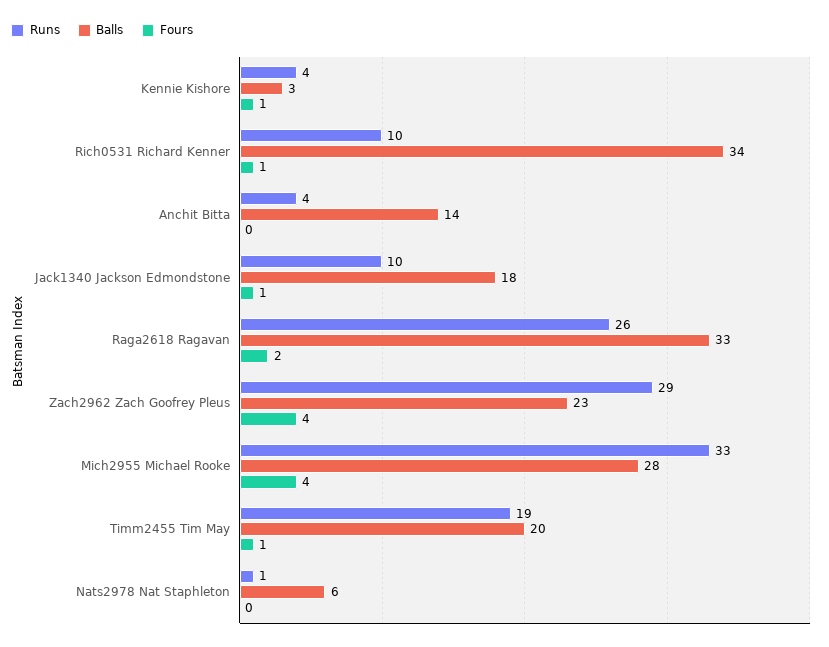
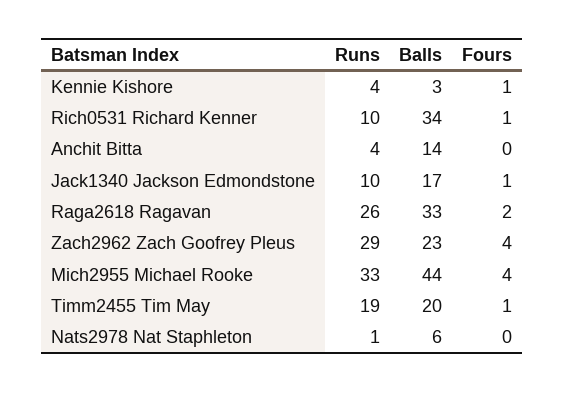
  {
    "Runs": {
      "Kennie Kishore": 4,
      "Rich0531 Richard Kenner": 10,
      "Anchit Bitta": 4,
      "Jack1340 Jackson Edmondstone": 10,
      "Raga2618 Ragavan": 26,
      "Zach2962 Zach Goofrey Pleus": 29,
      "Mich2955 Michael Rooke": 33,
      "Timm2455 Tim May": 19,
      "Nats2978 Nat Staphleton": 1
    },
    "Balls": {
      "Kennie Kishore": 3,
      "Rich0531 Richard Kenner": 34,
      "Anchit Bitta": 14,
-     "Jack1340 Jackson Edmondstone": 18,
+     "Jack1340 Jackson Edmondstone": 17,
      "Raga2618 Ragavan": 33,
      "Zach2962 Zach Goofrey Pleus": 23,
-     "Mich2955 Michael Rooke": 28,
+     "Mich2955 Michael Rooke": 44,
      "Timm2455 Tim May": 20,
      "Nats2978 Nat Staphleton": 6
    },
    "Fours": {
      "Kennie Kishore": 1,
      "Rich0531 Richard Kenner": 1,
      "Anchit Bitta": 0,
      "Jack1340 Jackson Edmondstone": 1,
      "Raga2618 Ragavan": 2,
      "Zach2962 Zach Goofrey Pleus": 4,
      "Mich2955 Michael Rooke": 4,
      "Timm2455 Tim May": 1,
      "Nats2978 Nat Staphleton": 0
    }
  }

